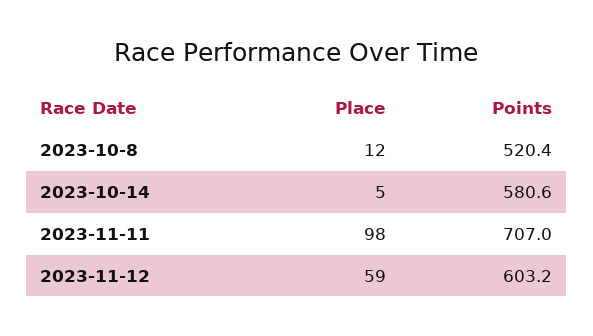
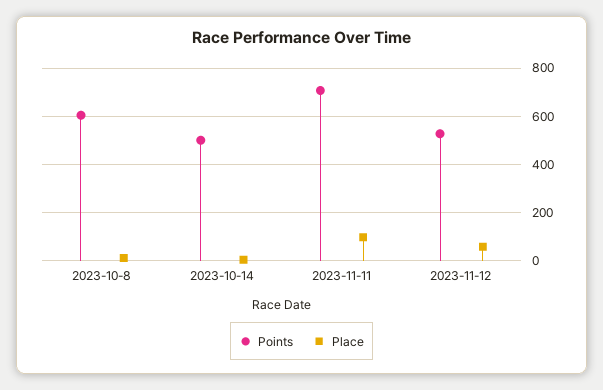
  {
    "Place": {
      "2023-10-8": 12,
      "2023-10-14": 5,
      "2023-11-11": 98,
      "2023-11-12": 59
    },
    "Points": {
-     "2023-10-8": 520.4,
+     "2023-10-8": 600,
-     "2023-10-14": 580.6,
+     "2023-10-14": 500,
      "2023-11-11": 707,
-     "2023-11-12": 603.2
+     "2023-11-12": 525
    }
  }

